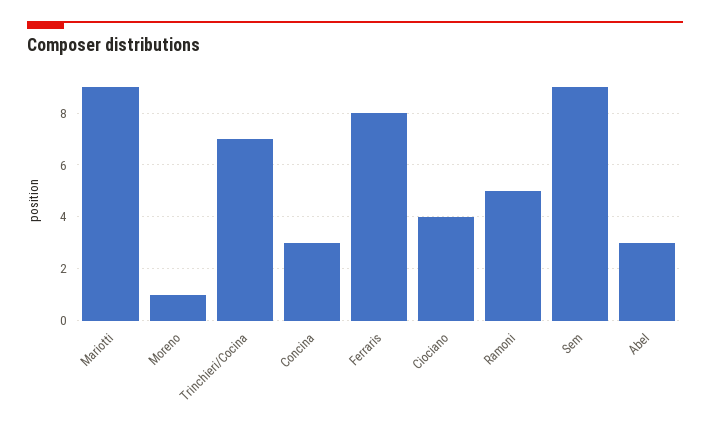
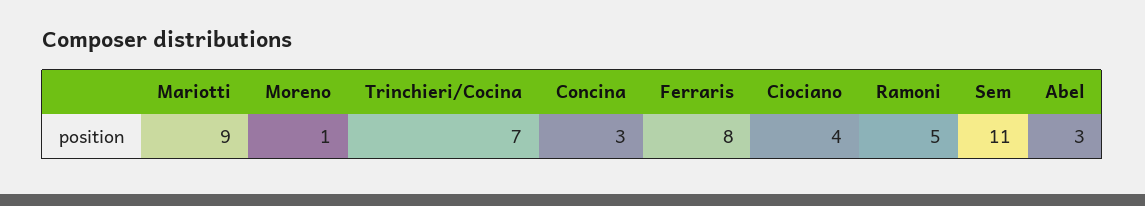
  {
    "Mariotti": 9,
    "Moreno": 1,
    "Trinchieri/Cocina": 7,
    "Concina": 3,
    "Ferraris": 8,
    "Ciociano": 4,
    "Ramoni": 5,
-   "Sem": 9,
+   "Sem": 11,
    "Abel": 3
  }

